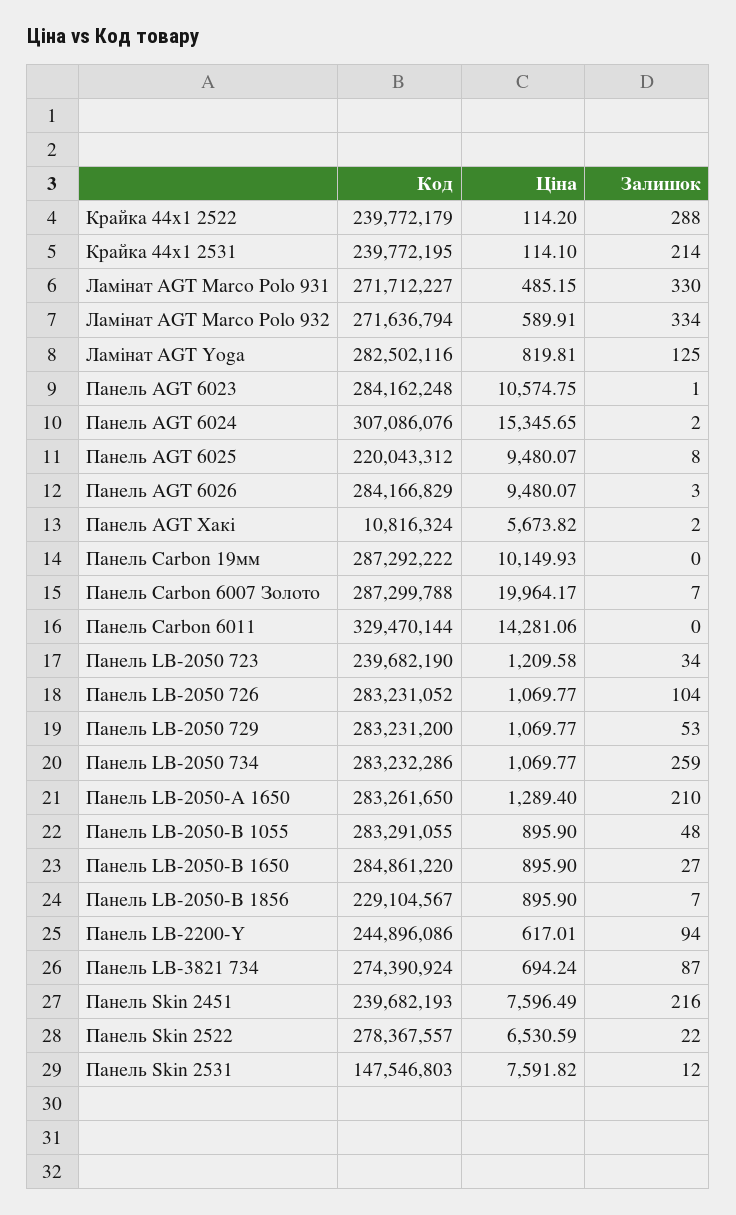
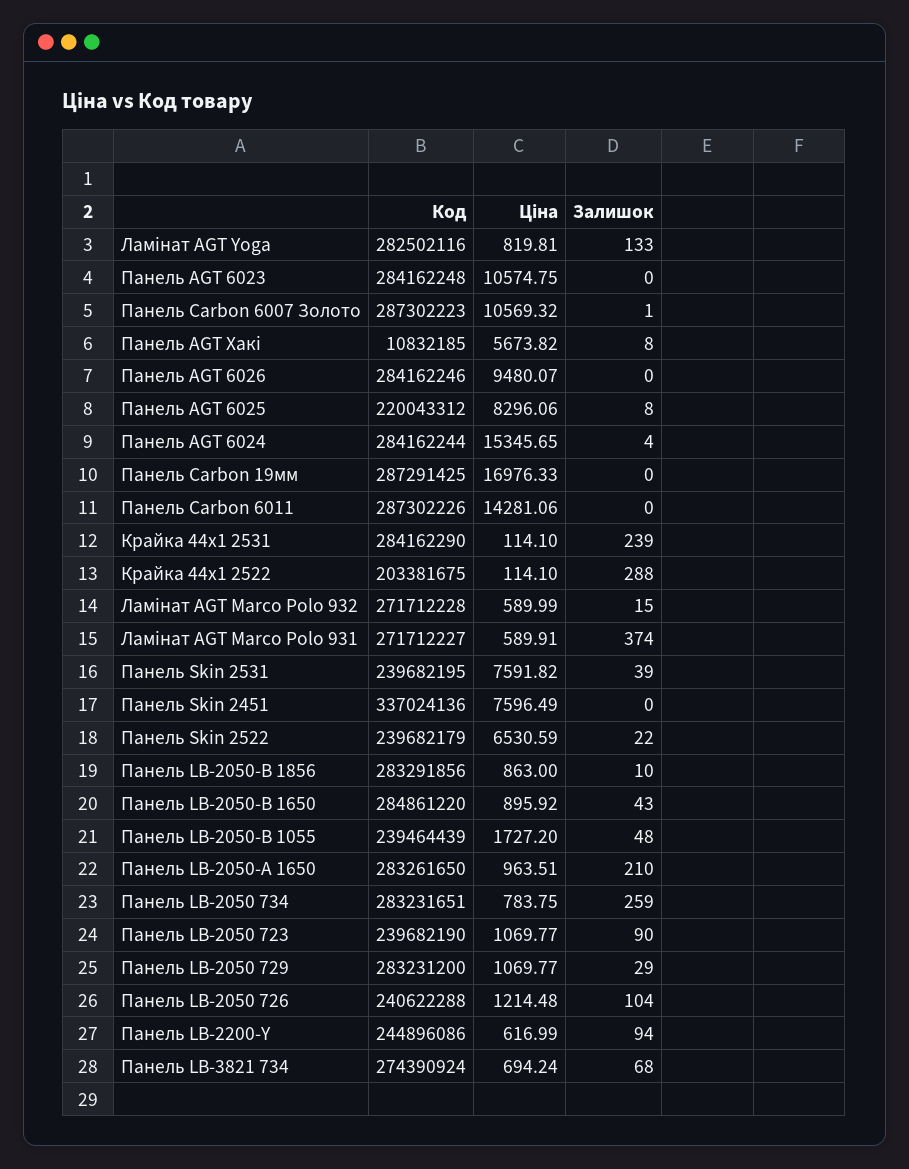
  {
    "Код": {
-     "Крайка 44x1 2522": 239772179,
+     "Крайка 44x1 2522": 203381675,
-     "Крайка 44x1 2531": 239772195,
+     "Крайка 44x1 2531": 284162290,
      "Ламінат AGT Marco Polo 931": 271712227,
-     "Ламінат AGT Marco Polo 932": 271636794,
+     "Ламінат AGT Marco Polo 932": 271712228,
      "Ламінат AGT Yoga": 282502116,
      "Панель AGT 6023": 284162248,
-     "Панель AGT 6024": 307086076,
+     "Панель AGT 6024": 284162244,
      "Панель AGT 6025": 220043312,
-     "Панель AGT 6026": 284166829,
+     "Панель AGT 6026": 284162246,
-     "Панель AGT Хакі": 10816324,
+     "Панель AGT Хакі": 10832185,
-     "Панель Carbon 19мм": 287292222,
+     "Панель Carbon 19мм": 287291425,
-     "Панель Carbon 6007 Золото": 287299788,
+     "Панель Carbon 6007 Золото": 287302223,
-     "Панель Carbon 6011": 329470144,
+     "Панель Carbon 6011": 287302226,
      "Панель LB-2050 723": 239682190,
-     "Панель LB-2050 726": 283231052,
+     "Панель LB-2050 726": 240622288,
      "Панель LB-2050 729": 283231200,
-     "Панель LB-2050 734": 283232286,
+     "Панель LB-2050 734": 283231651,
      "Панель LB-2050-А 1650": 283261650,
-     "Панель LB-2050-В 1055": 283291055,
+     "Панель LB-2050-В 1055": 239464439,
      "Панель LB-2050-В 1650": 284861220,
-     "Панель LB-2050-В 1856": 229104567,
+     "Панель LB-2050-В 1856": 283291856,
      "Панель LB-2200-Y": 244896086,
      "Панель LB-3821 734": 274390924,
-     "Панель Skin 2451": 239682193,
+     "Панель Skin 2451": 337024136,
-     "Панель Skin 2522": 278367557,
+     "Панель Skin 2522": 239682179,
-     "Панель Skin 2531": 147546803
+     "Панель Skin 2531": 239682195
    },
    "Ціна": {
-     "Крайка 44x1 2522": 114.2,
+     "Крайка 44x1 2522": 114.1,
      "Крайка 44x1 2531": 114.1,
-     "Ламінат AGT Marco Polo 931": 485.15,
+     "Ламінат AGT Marco Polo 931": 589.91,
-     "Ламінат AGT Marco Polo 932": 589.91,
+     "Ламінат AGT Marco Polo 932": 589.99,
      "Ламінат AGT Yoga": 819.81,
      "Панель AGT 6023": 10574.75,
      "Панель AGT 6024": 15345.65,
-     "Панель AGT 6025": 9480.07,
+     "Панель AGT 6025": 8296.06,
      "Панель AGT 6026": 9480.07,
      "Панель AGT Хакі": 5673.82,
-     "Панель Carbon 19мм": 10149.93,
+     "Панель Carbon 19мм": 16976.33,
-     "Панель Carbon 6007 Золото": 19964.17,
+     "Панель Carbon 6007 Золото": 10569.32,
      "Панель Carbon 6011": 14281.06,
-     "Панель LB-2050 723": 1209.58,
+     "Панель LB-2050 723": 1069.77,
-     "Панель LB-2050 726": 1069.77,
+     "Панель LB-2050 726": 1214.48,
      "Панель LB-2050 729": 1069.77,
-     "Панель LB-2050 734": 1069.77,
+     "Панель LB-2050 734": 783.75,
-     "Панель LB-2050-А 1650": 1289.4,
+     "Панель LB-2050-А 1650": 963.51,
-     "Панель LB-2050-В 1055": 895.9,
+     "Панель LB-2050-В 1055": 1727.2,
-     "Панель LB-2050-В 1650": 895.9,
+     "Панель LB-2050-В 1650": 895.92,
-     "Панель LB-2050-В 1856": 895.9,
+     "Панель LB-2050-В 1856": 863,
-     "Панель LB-2200-Y": 617.01,
+     "Панель LB-2200-Y": 616.99,
      "Панель LB-3821 734": 694.24,
      "Панель Skin 2451": 7596.49,
      "Панель Skin 2522": 6530.59,
      "Панель Skin 2531": 7591.82
    },
    "Залишок": {
      "Крайка 44x1 2522": 288,
-     "Крайка 44x1 2531": 214,
+     "Крайка 44x1 2531": 239,
-     "Ламінат AGT Marco Polo 931": 330,
+     "Ламінат AGT Marco Polo 931": 374,
-     "Ламінат AGT Marco Polo 932": 334,
+     "Ламінат AGT Marco Polo 932": 15,
-     "Ламінат AGT Yoga": 125,
+     "Ламінат AGT Yoga": 133,
-     "Панель AGT 6023": 1,
+     "Панель AGT 6023": 0,
-     "Панель AGT 6024": 2,
+     "Панель AGT 6024": 4,
      "Панель AGT 6025": 8,
-     "Панель AGT 6026": 3,
+     "Панель AGT 6026": 0,
-     "Панель AGT Хакі": 2,
+     "Панель AGT Хакі": 8,
      "Панель Carbon 19мм": 0,
-     "Панель Carbon 6007 Золото": 7,
+     "Панель Carbon 6007 Золото": 1,
      "Панель Carbon 6011": 0,
-     "Панель LB-2050 723": 34,
+     "Панель LB-2050 723": 90,
      "Панель LB-2050 726": 104,
-     "Панель LB-2050 729": 53,
+     "Панель LB-2050 729": 29,
      "Панель LB-2050 734": 259,
      "Панель LB-2050-А 1650": 210,
      "Панель LB-2050-В 1055": 48,
-     "Панель LB-2050-В 1650": 27,
+     "Панель LB-2050-В 1650": 43,
-     "Панель LB-2050-В 1856": 7,
+     "Панель LB-2050-В 1856": 10,
      "Панель LB-2200-Y": 94,
-     "Панель LB-3821 734": 87,
+     "Панель LB-3821 734": 68,
-     "Панель Skin 2451": 216,
+     "Панель Skin 2451": 0,
      "Панель Skin 2522": 22,
-     "Панель Skin 2531": 12
+     "Панель Skin 2531": 39
    }
  }

